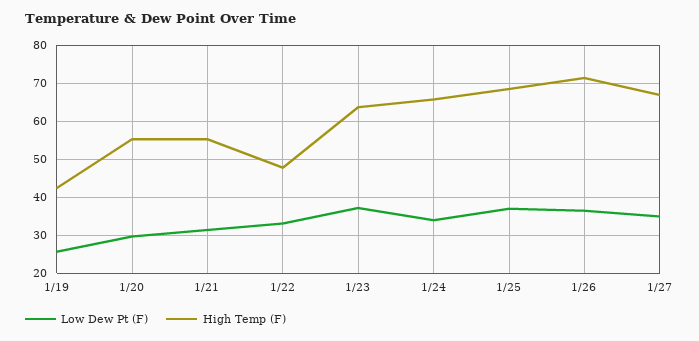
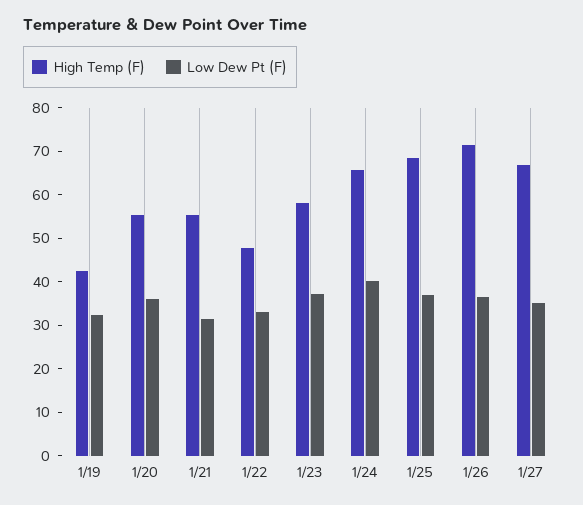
  {
    "Low Dew Pt (F)": {
-     "1/19": 26,
+     "1/19": 32,
-     "1/20": 30,
+     "1/20": 36,
      "1/21": 32,
      "1/22": 34,
      "1/23": 38,
-     "1/24": 34,
+     "1/24": 40,
      "1/25": 38,
      "1/26": 36,
      "1/27": 36
    },
    "High Temp (F)": {
      "1/19": 42,
      "1/20": 56,
      "1/21": 56,
      "1/22": 48,
-     "1/23": 64,
+     "1/23": 58,
      "1/24": 66,
      "1/25": 68,
      "1/26": 72,
      "1/27": 66
    }
  }

